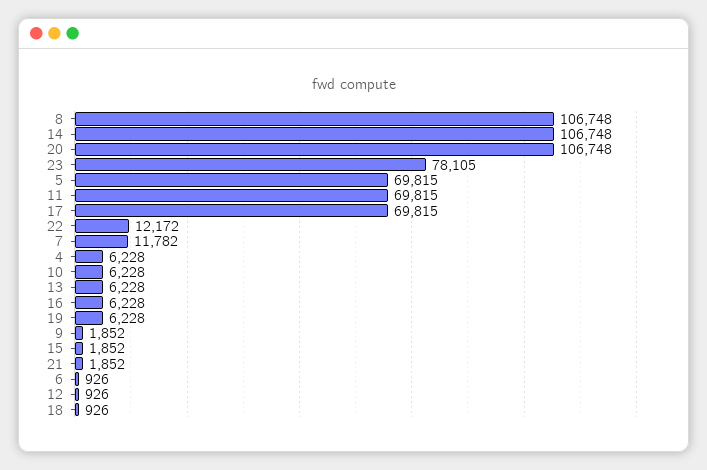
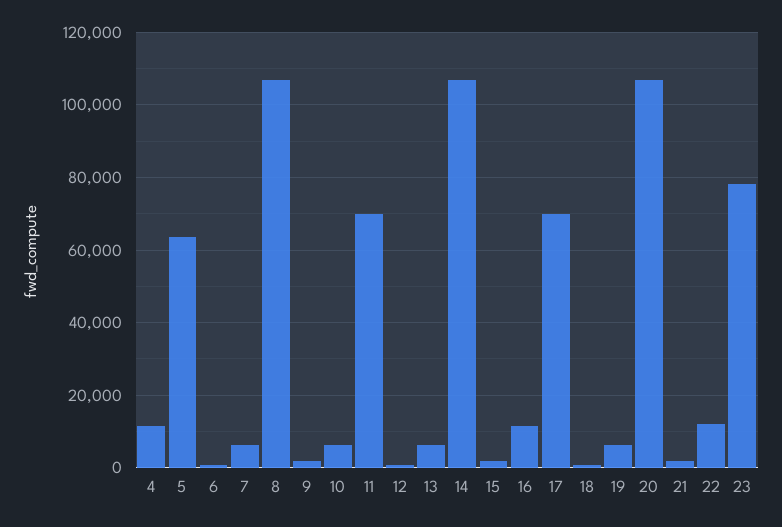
  {
    "8": 106748,
    "14": 106748,
    "20": 106748,
    "23": 78105,
-   "5": 69815,
+   "5": 64000,
    "11": 69815,
    "17": 69815,
    "22": 12172,
-   "7": 11782,
+   "7": 6000,
-   "4": 6228,
+   "4": 12000,
    "10": 6228,
    "13": 6228,
-   "16": 6228,
+   "16": 12000,
    "19": 6228,
    "9": 1852,
    "15": 1852,
    "21": 1852,
    "6": 926,
    "12": 926,
    "18": 926
  }

